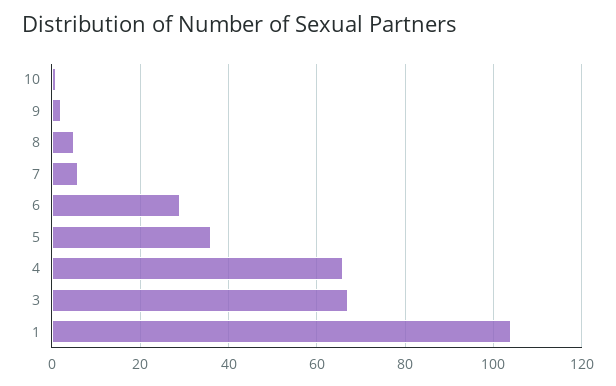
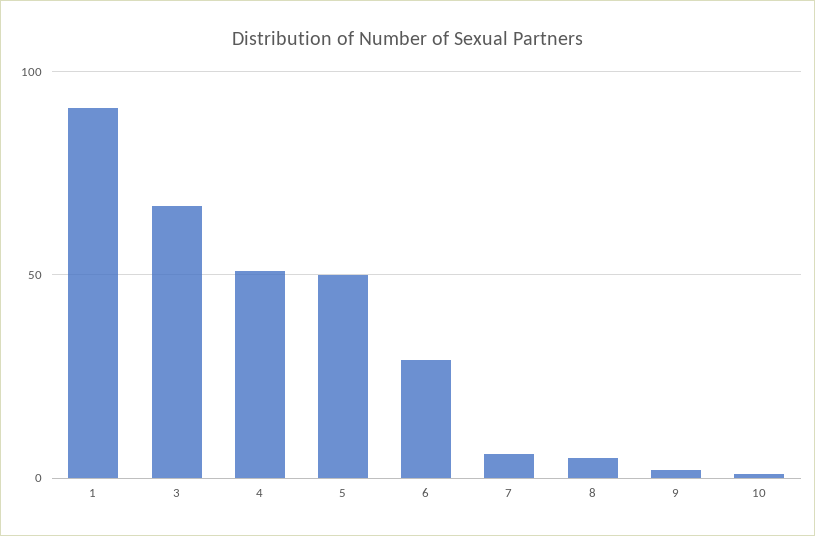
  {
    "10": 0,
    "9": 0,
    "8": 5,
    "7": 5,
    "6": 30,
-   "5": 35,
+   "5": 50,
-   "4": 65,
+   "4": 50,
    "3": 65,
-   "1": 105
+   "1": 90
  }

